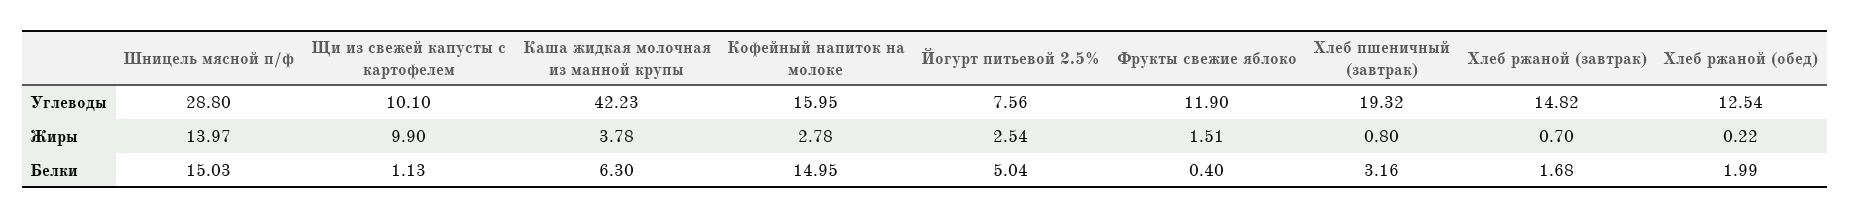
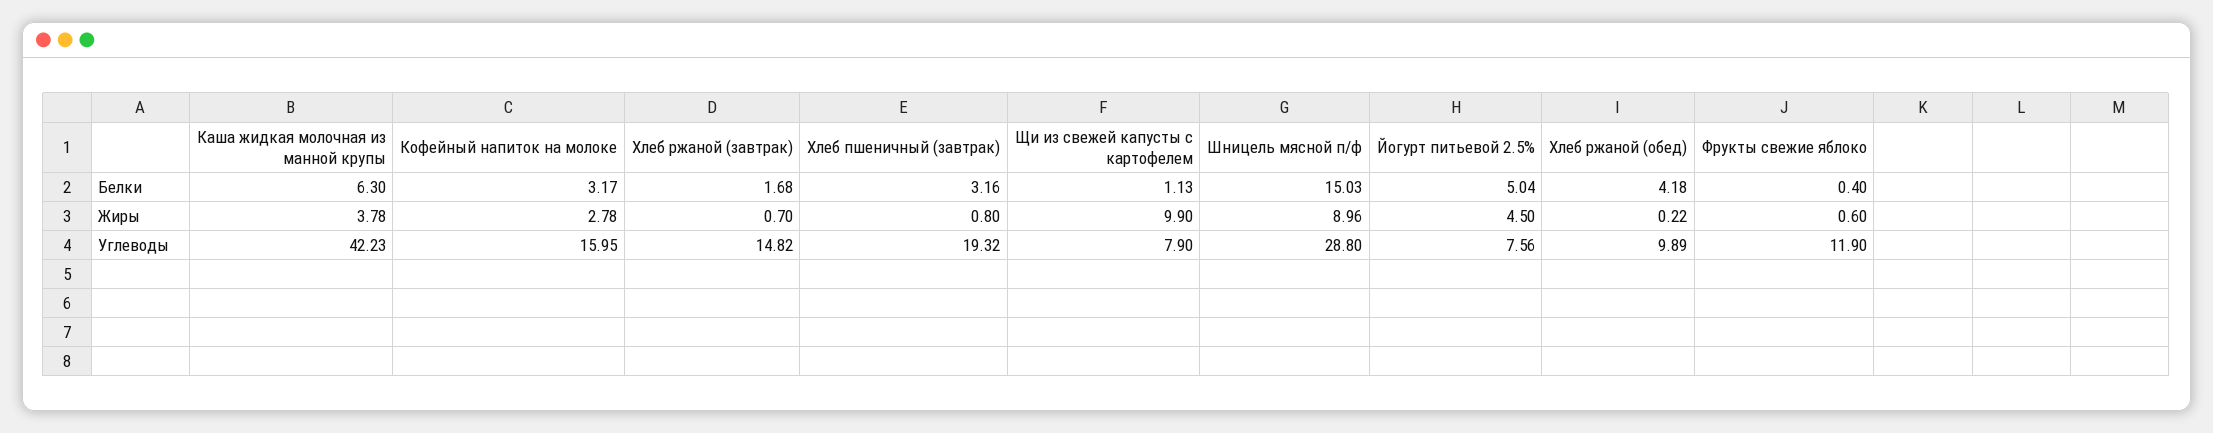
  {
    "Шницель мясной п/ф": {
      "Углеводы": 28.8,
-     "Жиры": 13.97,
+     "Жиры": 8.96,
      "Белки": 15.03
    },
    "Щи из свежей капусты с картофелем": {
-     "Углеводы": 10.1,
+     "Углеводы": 7.9,
      "Жиры": 9.9,
      "Белки": 1.13
    },
    "Каша жидкая молочная из манной крупы": {
      "Углеводы": 42.23,
      "Жиры": 3.78,
      "Белки": 6.3
    },
    "Кофейный напиток на молоке": {
      "Углеводы": 15.95,
      "Жиры": 2.78,
-     "Белки": 14.95
+     "Белки": 3.17
    },
    "Йогурт питьевой 2.5%": {
      "Углеводы": 7.56,
-     "Жиры": 2.54,
+     "Жиры": 4.5,
      "Белки": 5.04
    },
    "Фрукты свежие яблоко": {
      "Углеводы": 11.9,
-     "Жиры": 1.51,
+     "Жиры": 0.6,
      "Белки": 0.4
    },
    "Хлеб пшеничный (завтрак)": {
      "Углеводы": 19.32,
      "Жиры": 0.8,
      "Белки": 3.16
    },
    "Хлеб ржаной (завтрак)": {
      "Углеводы": 14.82,
      "Жиры": 0.7,
      "Белки": 1.68
    },
    "Хлеб ржаной (обед)": {
-     "Углеводы": 12.54,
+     "Углеводы": 9.89,
      "Жиры": 0.22,
-     "Белки": 1.99
+     "Белки": 4.18
    }
  }

